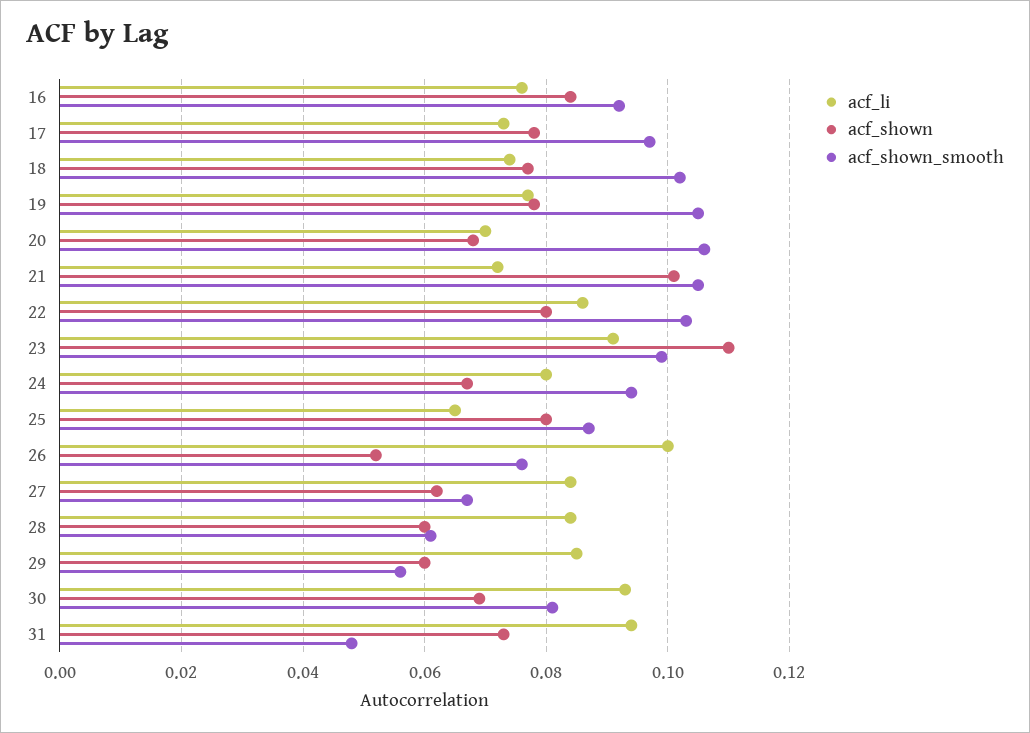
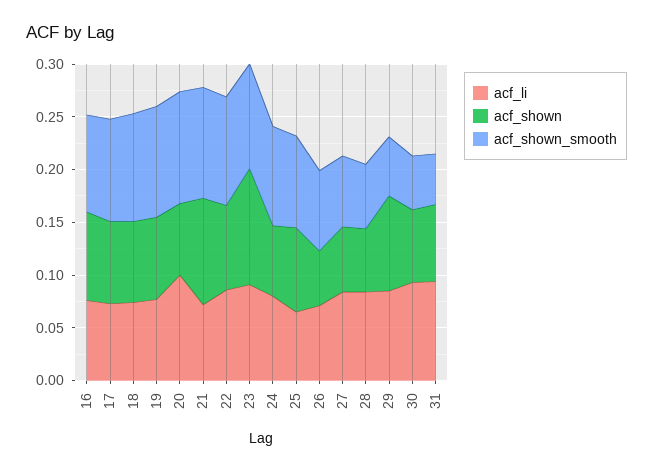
  {
    "acf_li": {
      "16": 0.075,
      "17": 0.075,
      "18": 0.075,
      "19": 0.075,
-     "20": 0.07,
+     "20": 0.1,
      "21": 0.07,
      "22": 0.085,
      "23": 0.09,
      "24": 0.08,
      "25": 0.065,
-     "26": 0.1,
+     "26": 0.07,
      "27": 0.085,
      "28": 0.085,
      "29": 0.085,
      "30": 0.095,
      "31": 0.095
    },
    "acf_shown": {
      "16": 0.085,
      "17": 0.08,
      "18": 0.075,
      "19": 0.08,
      "20": 0.07,
      "21": 0.1,
      "22": 0.08,
      "23": 0.11,
      "24": 0.065,
      "25": 0.08,
      "26": 0.05,
      "27": 0.06,
      "28": 0.06,
-     "29": 0.06,
+     "29": 0.09,
      "30": 0.07,
      "31": 0.075
    },
    "acf_shown_smooth": {
      "16": 0.09,
      "17": 0.095,
      "18": 0.1,
      "19": 0.105,
      "20": 0.105,
      "21": 0.105,
      "22": 0.105,
      "23": 0.1,
      "24": 0.095,
      "25": 0.085,
      "26": 0.075,
      "27": 0.065,
      "28": 0.06,
      "29": 0.055,
-     "30": 0.08,
+     "30": 0.05,
      "31": 0.05
    }
  }

